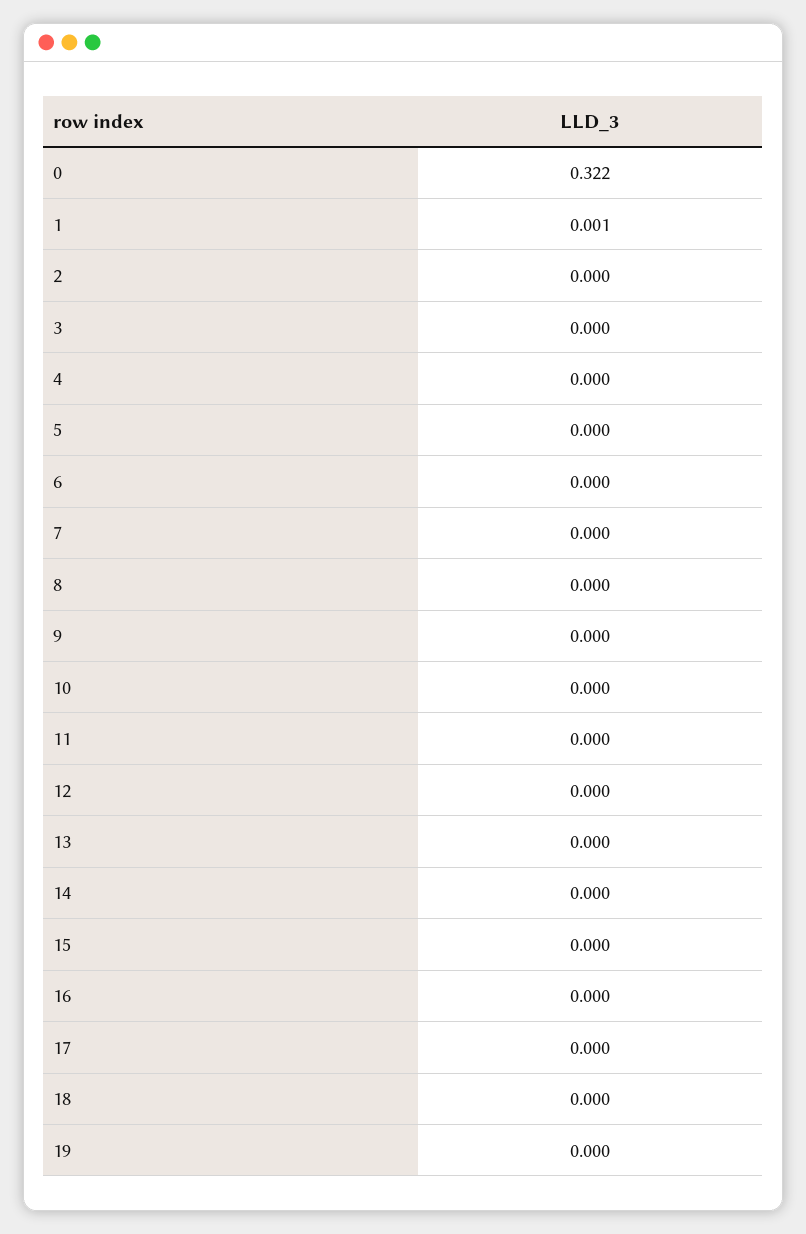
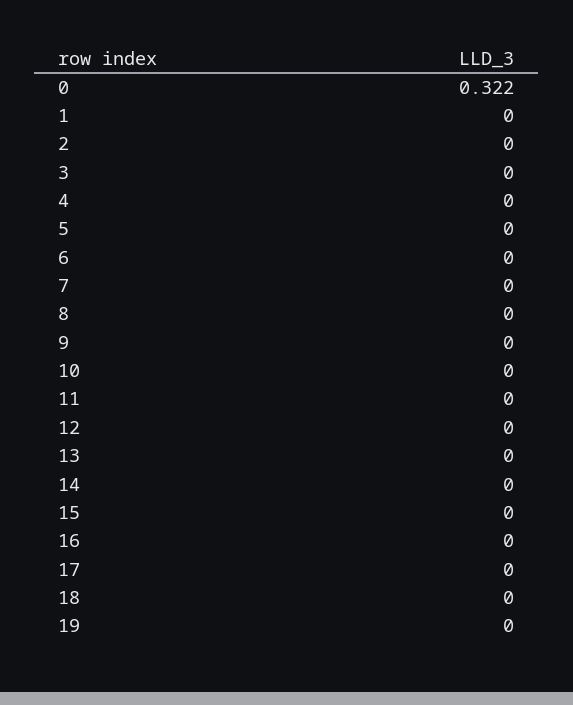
  {
    "0": 0.322,
-   "1": 0.001,
+   "1": 0,
    "2": 0,
    "3": 0,
    "4": 0,
    "5": 0,
    "6": 0,
    "7": 0,
    "8": 0,
    "9": 0,
    "10": 0,
    "11": 0,
    "12": 0,
    "13": 0,
    "14": 0,
    "15": 0,
    "16": 0,
    "17": 0,
    "18": 0,
    "19": 0
  }

